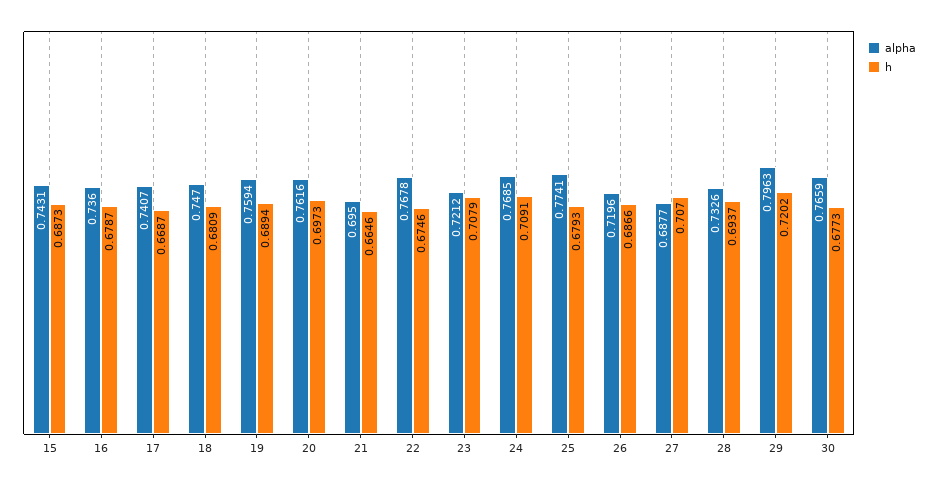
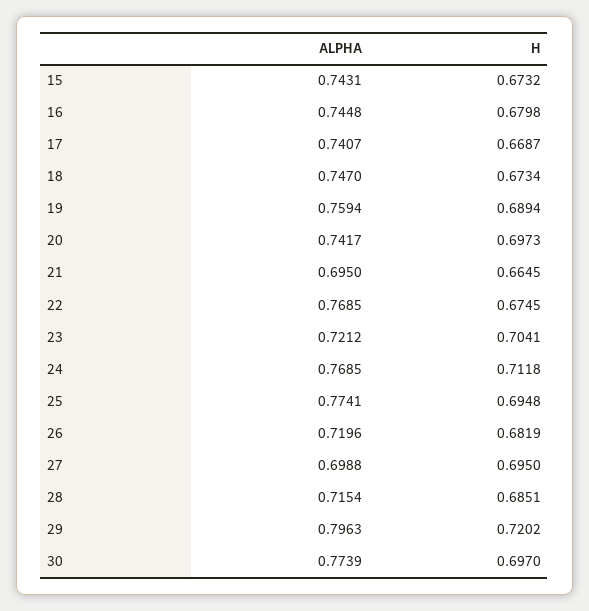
  {
    "alpha": {
      "15": 0.7431,
-     "16": 0.736,
+     "16": 0.7448,
      "17": 0.7407,
      "18": 0.747,
      "19": 0.7594,
-     "20": 0.7616,
+     "20": 0.7417,
      "21": 0.695,
-     "22": 0.7678,
+     "22": 0.7685,
      "23": 0.7212,
      "24": 0.7685,
      "25": 0.7741,
      "26": 0.7196,
-     "27": 0.6877,
+     "27": 0.6988,
-     "28": 0.7326,
+     "28": 0.7154,
      "29": 0.7963,
-     "30": 0.7659
+     "30": 0.7739
    },
    "h": {
-     "15": 0.6873,
+     "15": 0.6732,
-     "16": 0.6787,
+     "16": 0.6798,
      "17": 0.6687,
-     "18": 0.6809,
+     "18": 0.6734,
      "19": 0.6894,
      "20": 0.6973,
-     "21": 0.6646,
+     "21": 0.6645,
-     "22": 0.6746,
+     "22": 0.6745,
-     "23": 0.7079,
+     "23": 0.7041,
-     "24": 0.7091,
+     "24": 0.7118,
-     "25": 0.6793,
+     "25": 0.6948,
-     "26": 0.6866,
+     "26": 0.6819,
-     "27": 0.707,
+     "27": 0.695,
-     "28": 0.6937,
+     "28": 0.6851,
      "29": 0.7202,
-     "30": 0.6773
+     "30": 0.697
    }
  }

